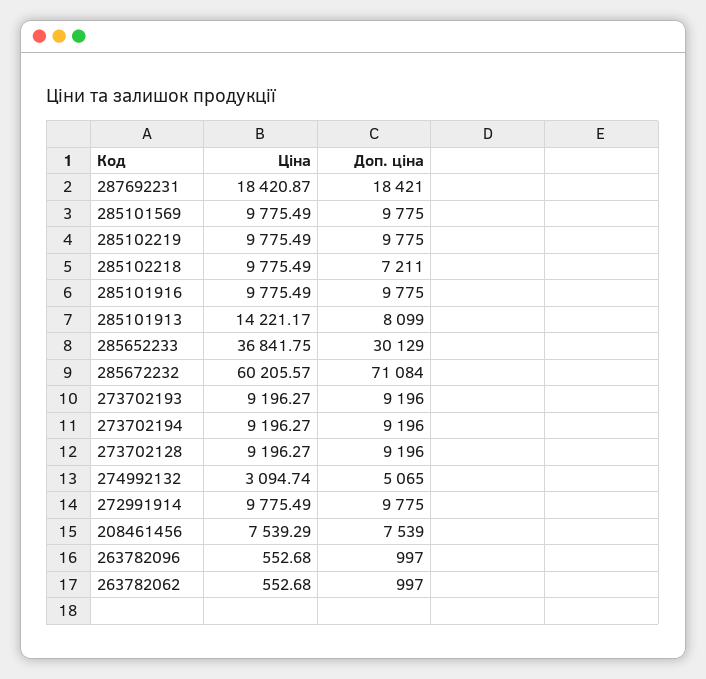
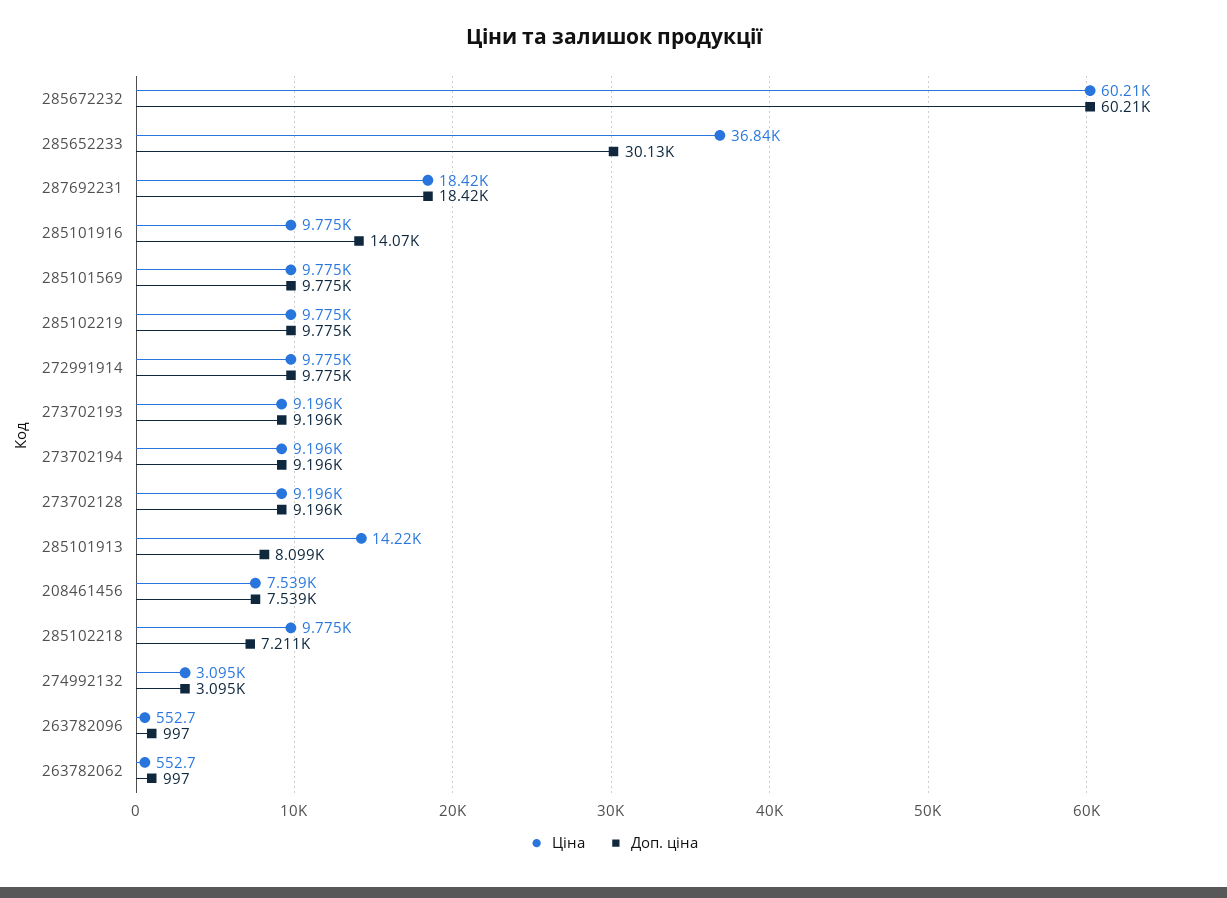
  {
    "Ціна": {
      "287692231": 18420.87,
      "285101569": 9775.49,
      "285102219": 9775.49,
      "285102218": 9775.49,
      "285101916": 9775.49,
      "285101913": 14221.17,
      "285652233": 36841.75,
      "285672232": 60205.57,
      "273702193": 9196.27,
      "273702194": 9196.27,
      "273702128": 9196.27,
      "274992132": 3094.74,
      "272991914": 9775.49,
      "208461456": 7539.29,
      "263782096": 552.68,
      "263782062": 552.68
    },
    "Доп. ціна": {
      "287692231": 18421,
      "285101569": 9775,
      "285102219": 9775,
      "285102218": 7211,
-     "285101916": 9775,
+     "285101916": 14070,
      "285101913": 8099,
      "285652233": 30129,
-     "285672232": 71084,
+     "285672232": 60210,
      "273702193": 9196,
      "273702194": 9196,
      "273702128": 9196,
-     "274992132": 5065,
+     "274992132": 3095,
      "272991914": 9775,
      "208461456": 7539,
      "263782096": 997,
      "263782062": 997
    }
  }

